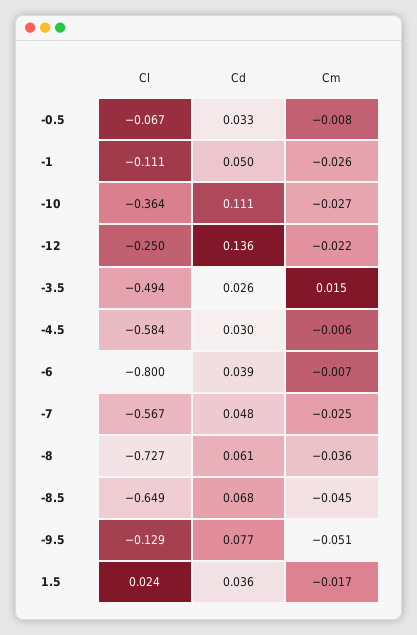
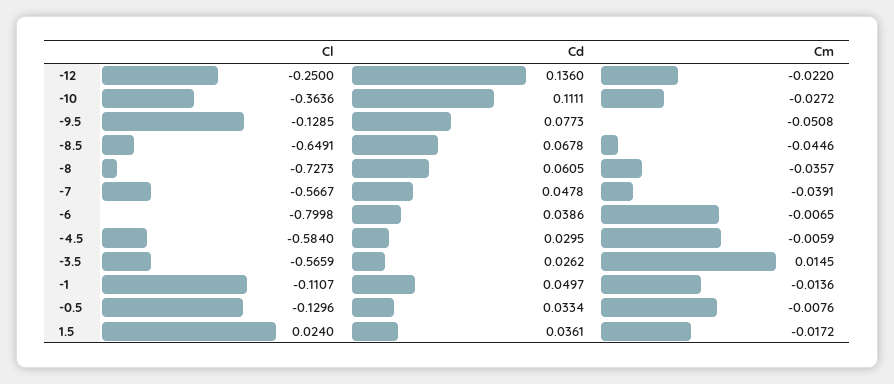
  {
    "Cl": {
-     "-0.5": -0.067,
+     "-0.5": -0.1296,
      "-1": -0.1107,
      "-10": -0.3636,
      "-12": -0.25,
-     "-3.5": -0.494,
+     "-3.5": -0.5659,
      "-4.5": -0.584,
      "-6": -0.7998,
      "-7": -0.5667,
      "-8": -0.7273,
      "-8.5": -0.6491,
      "-9.5": -0.1285,
      "1.5": 0.024
    },
    "Cd": {
      "-0.5": 0.0334,
      "-1": 0.0497,
      "-10": 0.1111,
      "-12": 0.136,
      "-3.5": 0.0262,
      "-4.5": 0.0295,
      "-6": 0.0386,
      "-7": 0.0478,
      "-8": 0.0605,
      "-8.5": 0.0678,
      "-9.5": 0.0773,
      "1.5": 0.0361
    },
    "Cm": {
      "-0.5": -0.0076,
-     "-1": -0.026,
+     "-1": -0.0136,
      "-10": -0.0272,
      "-12": -0.022,
      "-3.5": 0.0145,
      "-4.5": -0.0059,
      "-6": -0.0065,
-     "-7": -0.025,
+     "-7": -0.0391,
      "-8": -0.0357,
      "-8.5": -0.0446,
      "-9.5": -0.0508,
      "1.5": -0.0172
    }
  }

